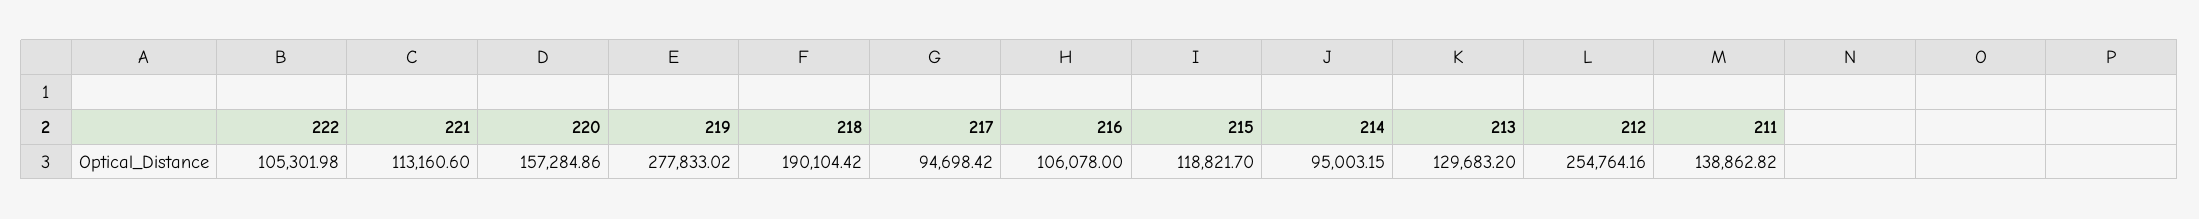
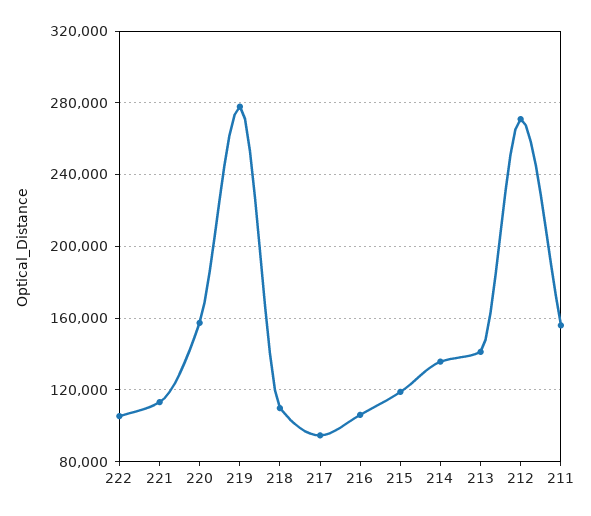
  {
    "222": 105301.98,
    "221": 113160.6,
    "220": 157284.86,
    "219": 277833.02,
-   "218": 190104.42,
+   "218": 110000,
    "217": 94698.42,
    "216": 106078,
    "215": 118821.7,
-   "214": 95003.15,
+   "214": 135000,
-   "213": 129683.2,
+   "213": 140000,
-   "212": 254764.16,
+   "212": 270000,
-   "211": 138862.82
+   "211": 155000
  }

